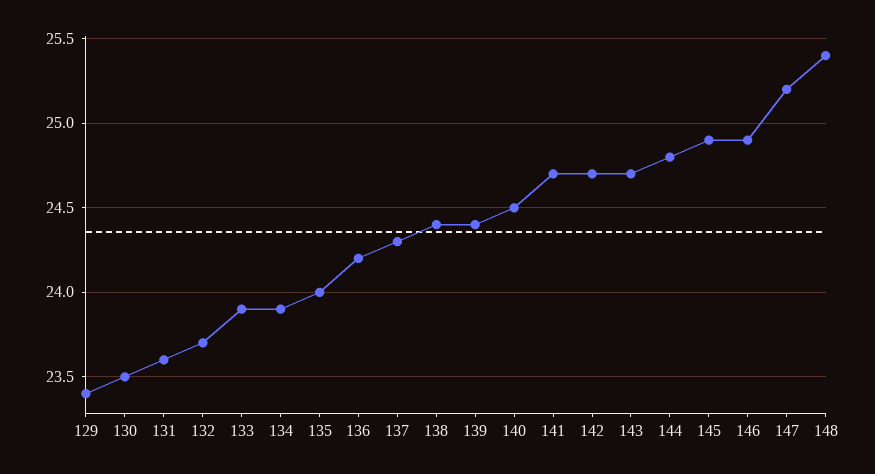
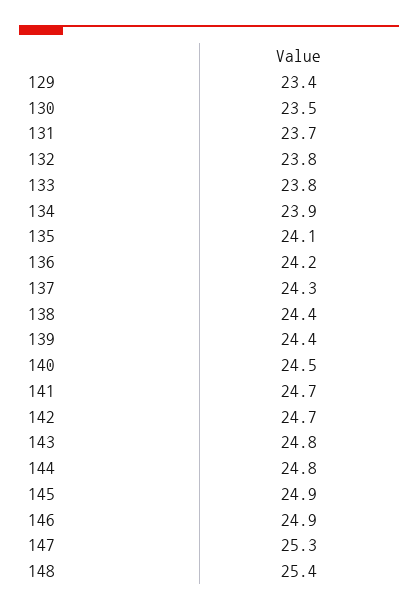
  {
    "129": 23.4,
    "130": 23.5,
-   "131": 23.6,
+   "131": 23.7,
-   "132": 23.7,
+   "132": 23.8,
-   "133": 23.9,
+   "133": 23.8,
    "134": 23.9,
-   "135": 24,
+   "135": 24.1,
    "136": 24.2,
    "137": 24.3,
    "138": 24.4,
    "139": 24.4,
    "140": 24.5,
    "141": 24.7,
    "142": 24.7,
-   "143": 24.7,
+   "143": 24.8,
    "144": 24.8,
    "145": 24.9,
    "146": 24.9,
-   "147": 25.2,
+   "147": 25.3,
    "148": 25.4
  }

